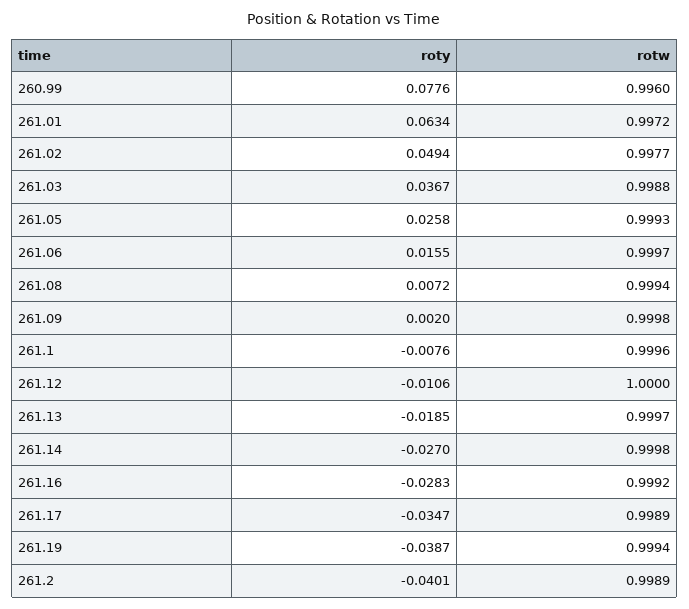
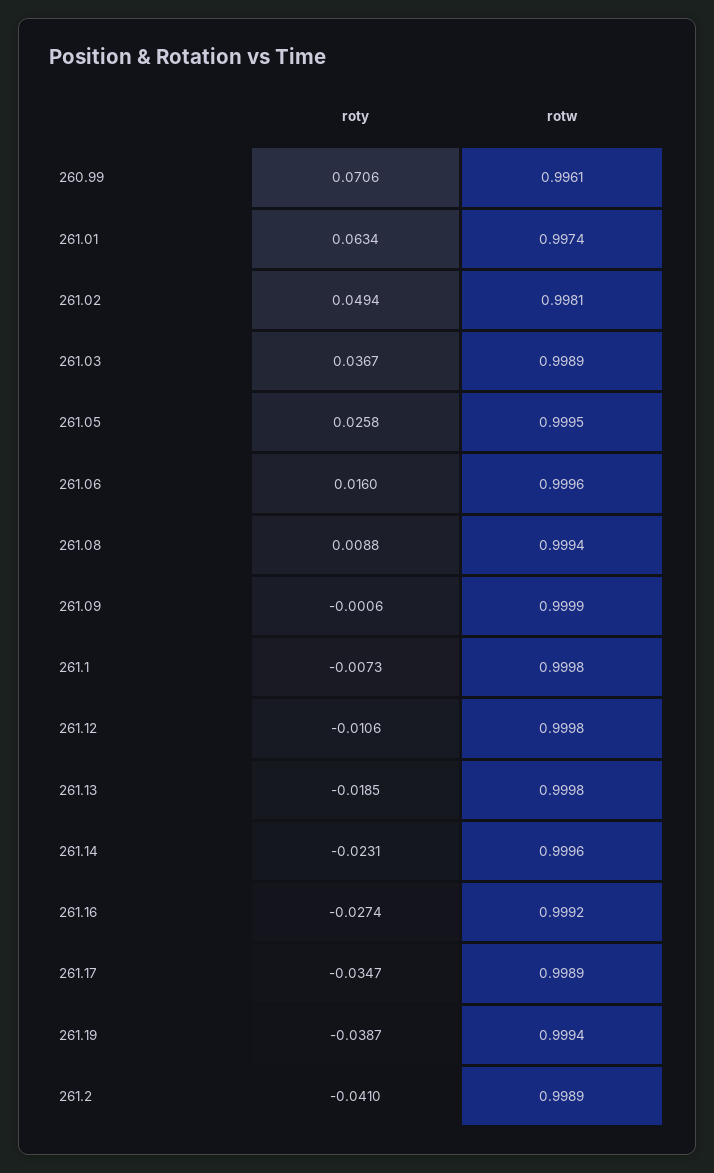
  {
    "roty": {
-     "260.99": 0.0776,
+     "260.99": 0.0706,
      "261.01": 0.0634,
      "261.02": 0.0494,
      "261.03": 0.0367,
      "261.05": 0.0258,
-     "261.06": 0.0155,
+     "261.06": 0.016,
-     "261.08": 0.0072,
+     "261.08": 0.0088,
-     "261.09": 0.002,
+     "261.09": -0.0006,
-     "261.1": -0.0076,
+     "261.1": -0.0073,
      "261.12": -0.0106,
      "261.13": -0.0185,
-     "261.14": -0.027,
+     "261.14": -0.0231,
-     "261.16": -0.0283,
+     "261.16": -0.0274,
      "261.17": -0.0347,
      "261.19": -0.0387,
-     "261.2": -0.0401
+     "261.2": -0.041
    },
    "rotw": {
-     "260.99": 0.996,
+     "260.99": 0.9961,
-     "261.01": 0.9972,
+     "261.01": 0.9974,
-     "261.02": 0.9977,
+     "261.02": 0.9981,
-     "261.03": 0.9988,
+     "261.03": 0.9989,
-     "261.05": 0.9993,
+     "261.05": 0.9995,
-     "261.06": 0.9997,
+     "261.06": 0.9996,
      "261.08": 0.9994,
-     "261.09": 0.9998,
+     "261.09": 0.9999,
-     "261.1": 0.9996,
+     "261.1": 0.9998,
-     "261.12": 1,
+     "261.12": 0.9998,
-     "261.13": 0.9997,
+     "261.13": 0.9998,
-     "261.14": 0.9998,
+     "261.14": 0.9996,
      "261.16": 0.9992,
      "261.17": 0.9989,
      "261.19": 0.9994,
      "261.2": 0.9989
    }
  }

